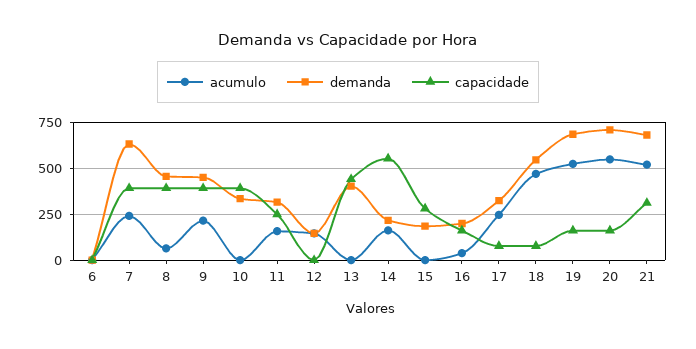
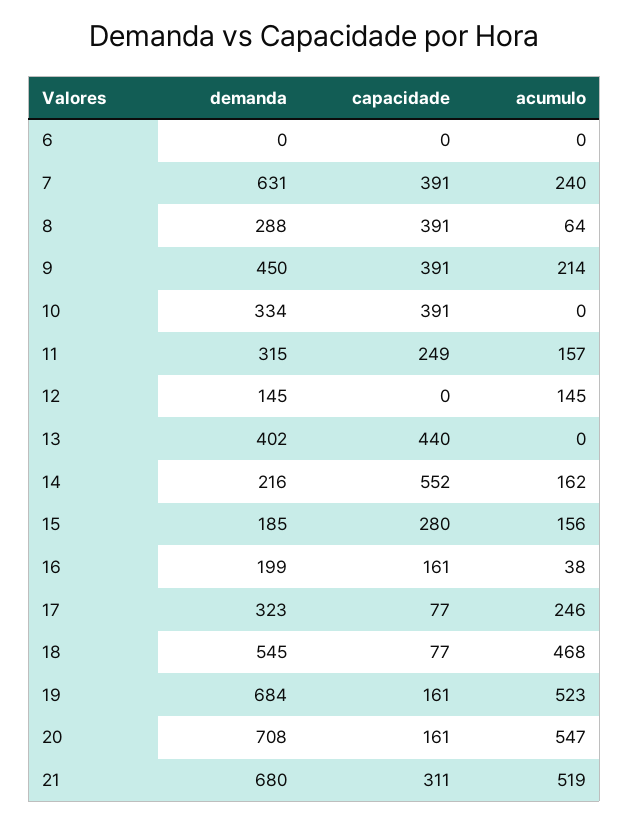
  {
    "acumulo": {
      "6": 0,
      "7": 240,
      "8": 64,
      "9": 214,
      "10": 0,
      "11": 157,
      "12": 145,
      "13": 0,
      "14": 162,
-     "15": 0,
+     "15": 156,
      "16": 38,
      "17": 246,
      "18": 468,
      "19": 523,
      "20": 547,
      "21": 519
    },
    "demanda": {
      "6": 0,
      "7": 631,
-     "8": 450,
+     "8": 288,
      "9": 450,
      "10": 334,
      "11": 315,
      "12": 145,
      "13": 402,
      "14": 216,
      "15": 185,
      "16": 199,
      "17": 323,
      "18": 545,
      "19": 684,
      "20": 708,
      "21": 680
    },
    "capacidade": {
      "6": 0,
      "7": 391,
      "8": 391,
      "9": 391,
      "10": 391,
      "11": 249,
      "12": 0,
      "13": 440,
      "14": 552,
      "15": 280,
      "16": 161,
      "17": 77,
      "18": 77,
      "19": 161,
      "20": 161,
      "21": 311
    }
  }

